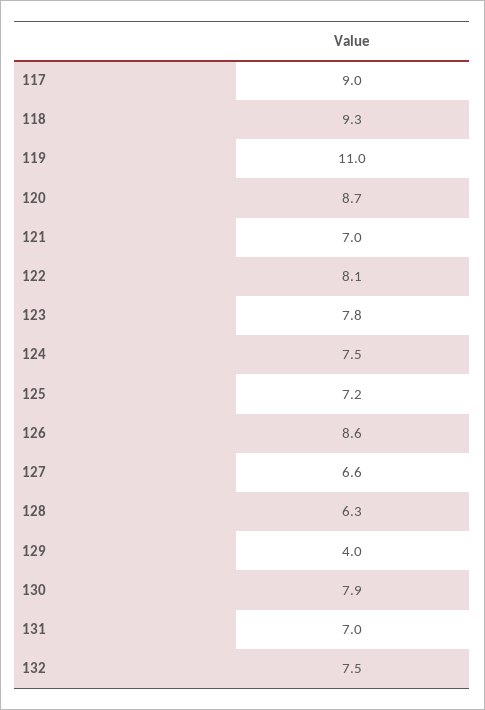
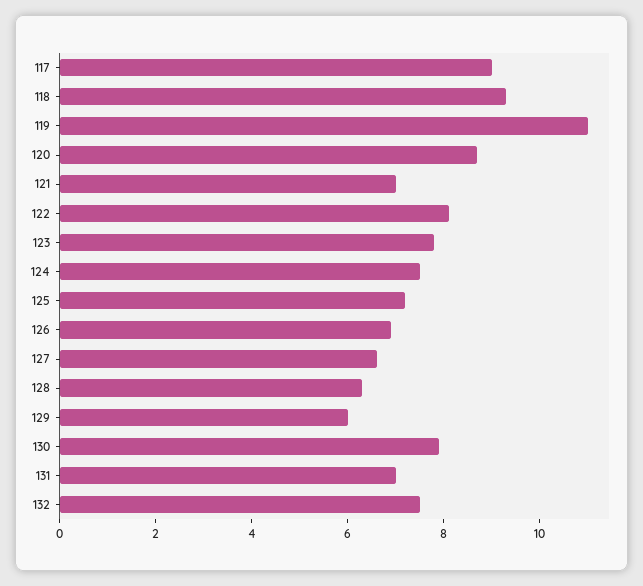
  {
    "117": 9,
    "118": 9.3,
    "119": 11,
    "120": 8.7,
    "121": 7,
    "122": 8.1,
    "123": 7.8,
    "124": 7.5,
    "125": 7.2,
-   "126": 8.6,
+   "126": 7,
    "127": 6.6,
    "128": 6.3,
-   "129": 4,
+   "129": 6,
    "130": 7.9,
    "131": 7,
    "132": 7.5
  }

